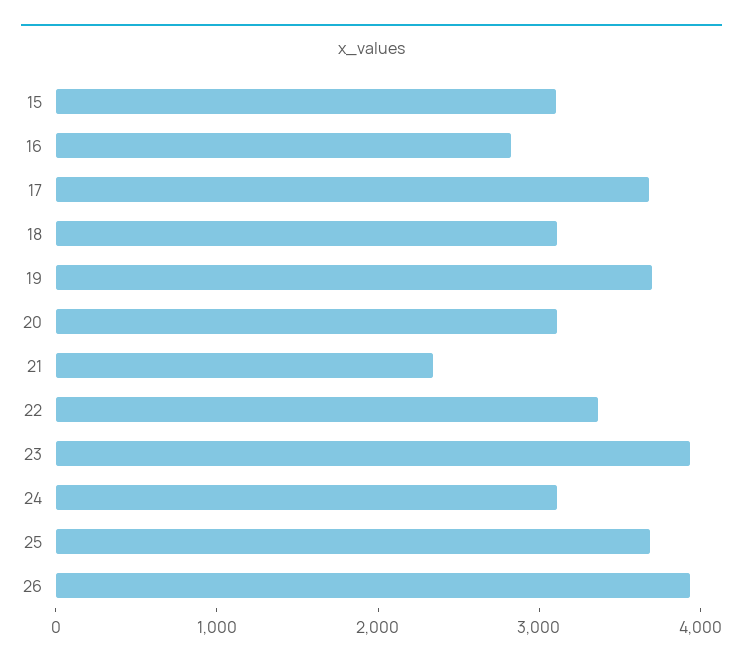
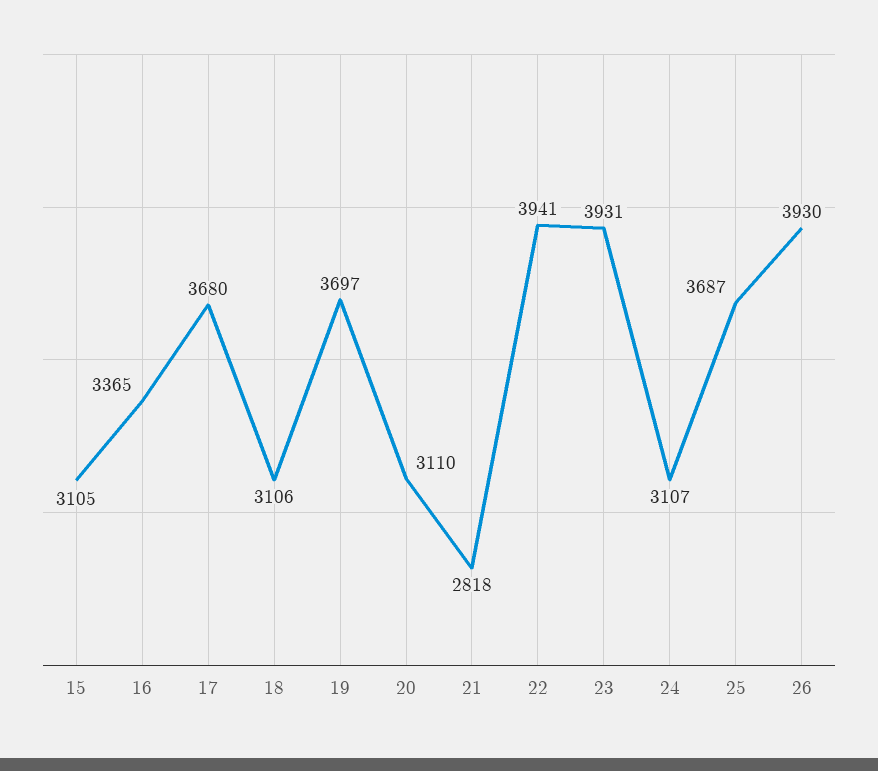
  {
    "15": 3105,
-   "16": 2800,
+   "16": 3365,
    "17": 3680,
    "18": 3106,
    "19": 3697,
    "20": 3110,
-   "21": 2400,
+   "21": 2818,
-   "22": 3400,
+   "22": 3941,
    "23": 3931,
    "24": 3107,
    "25": 3687,
    "26": 3930
  }

